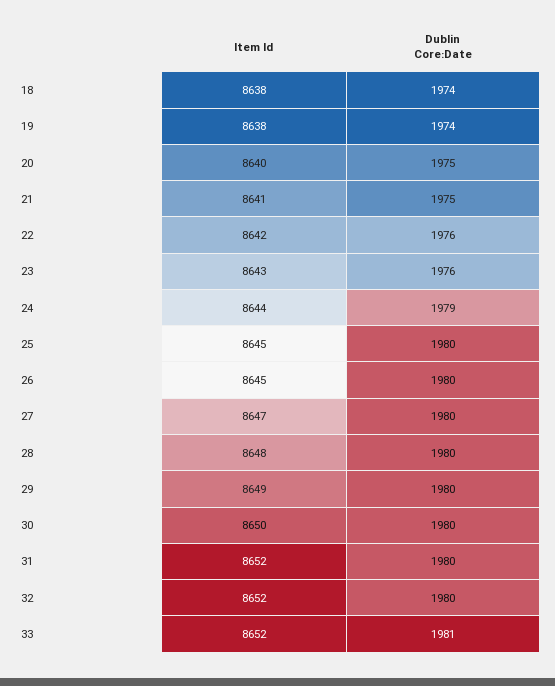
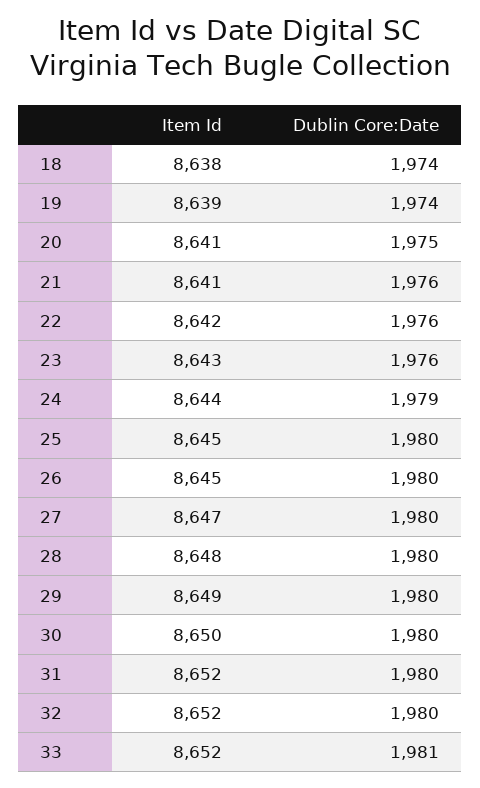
  {
    "Item Id": {
      "18": 8638,
-     "19": 8638,
+     "19": 8639,
-     "20": 8640,
+     "20": 8641,
      "21": 8641,
      "22": 8642,
      "23": 8643,
      "24": 8644,
      "25": 8645,
      "26": 8645,
      "27": 8647,
      "28": 8648,
      "29": 8649,
      "30": 8650,
      "31": 8652,
      "32": 8652,
      "33": 8652
    },
    "Dublin Core:Date": {
      "18": 1974,
      "19": 1974,
      "20": 1975,
-     "21": 1975,
+     "21": 1976,
      "22": 1976,
      "23": 1976,
      "24": 1979,
      "25": 1980,
      "26": 1980,
      "27": 1980,
      "28": 1980,
      "29": 1980,
      "30": 1980,
      "31": 1980,
      "32": 1980,
      "33": 1981
    }
  }

